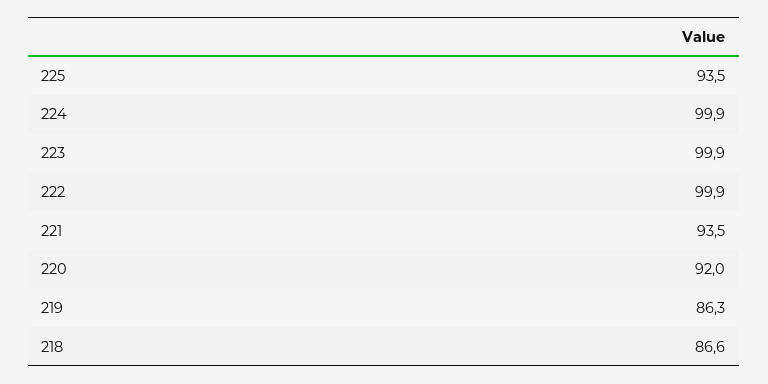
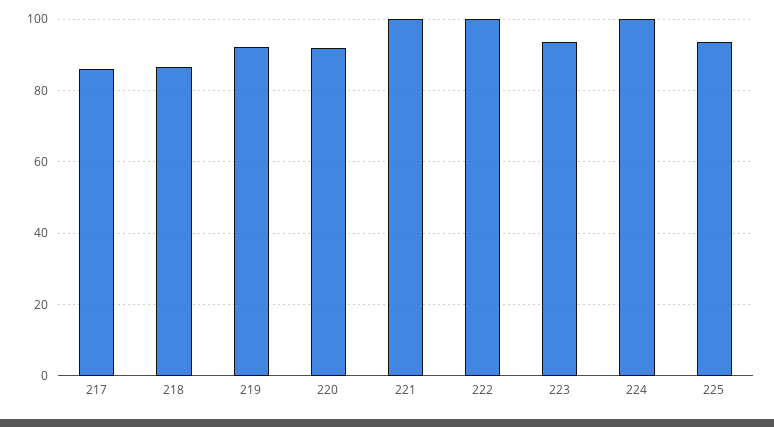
  {
    "225": 93.5,
    "224": 99.9,
-   "223": 99.9,
+   "223": 94,
    "222": 99.9,
-   "221": 93.5,
+   "221": 100,
    "220": 92,
-   "219": 86.3,
+   "219": 92,
-   "218": 86.6
+   "218": 86.6,
+   "217": 86
  }

